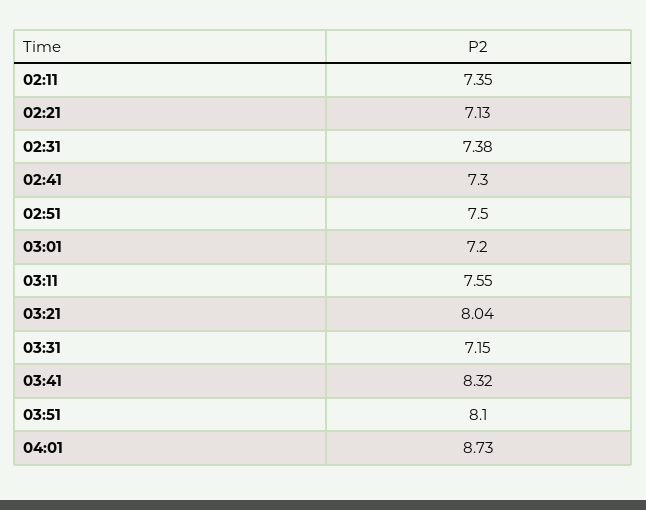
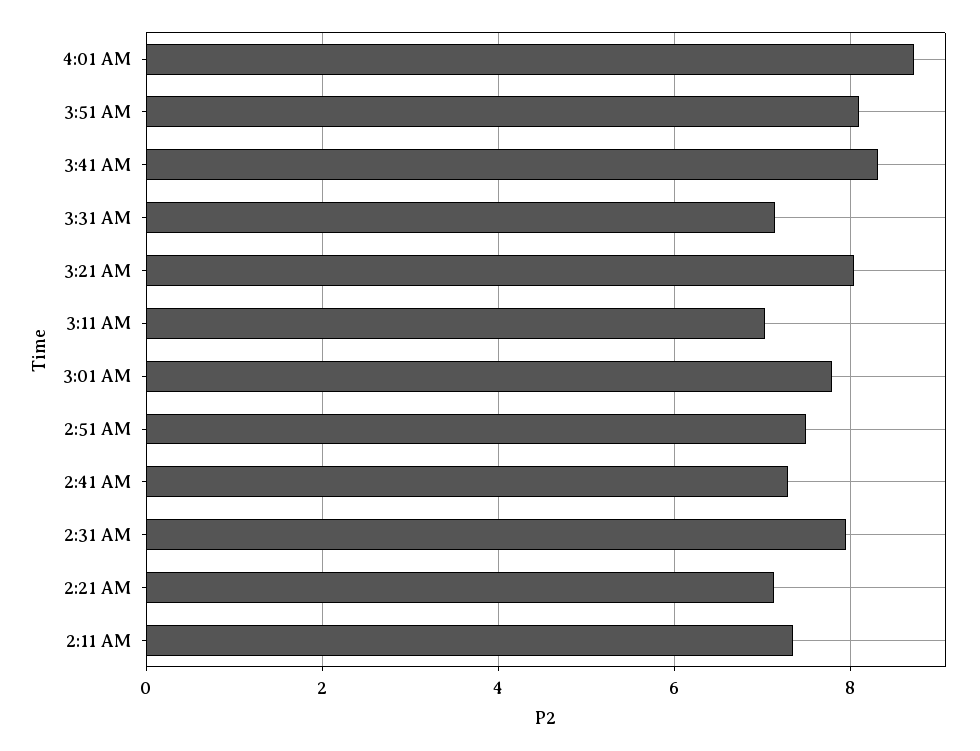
  {
    "02:11": 7.35,
    "02:21": 7.13,
-   "02:31": 7.38,
+   "02:31": 8,
    "02:41": 7.3,
    "02:51": 7.5,
-   "03:01": 7.2,
+   "03:01": 7.8,
-   "03:11": 7.55,
+   "03:11": 7,
    "03:21": 8.04,
    "03:31": 7.15,
    "03:41": 8.32,
    "03:51": 8.1,
    "04:01": 8.73
  }

